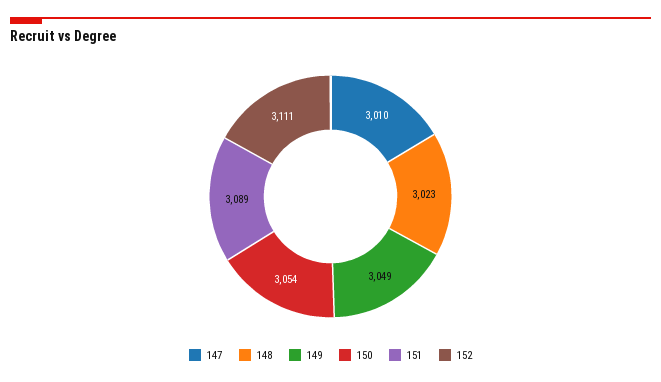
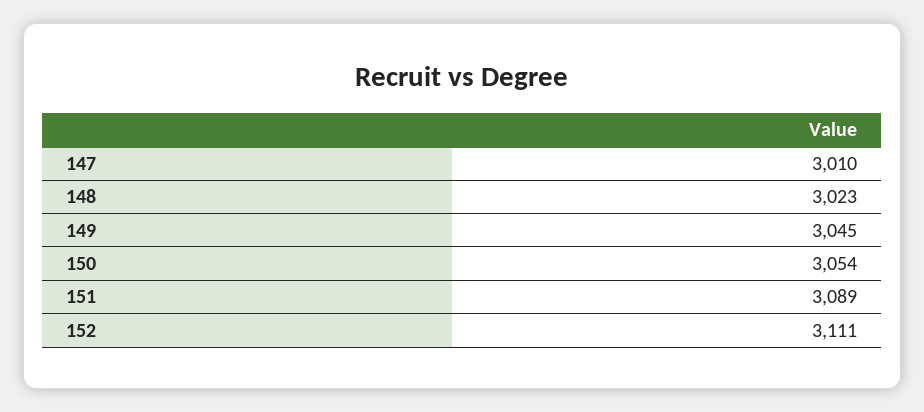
  {
    "147": 3010,
    "148": 3023,
-   "149": 3049,
+   "149": 3045,
    "150": 3054,
    "151": 3089,
    "152": 3111
  }

